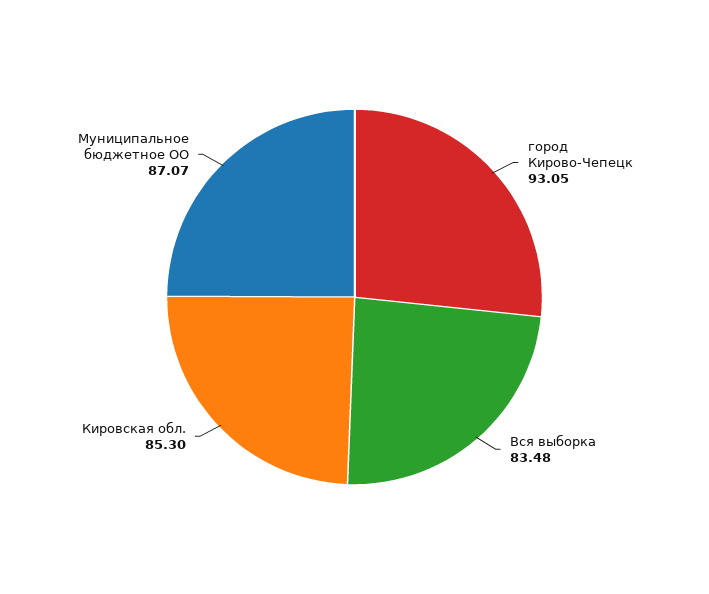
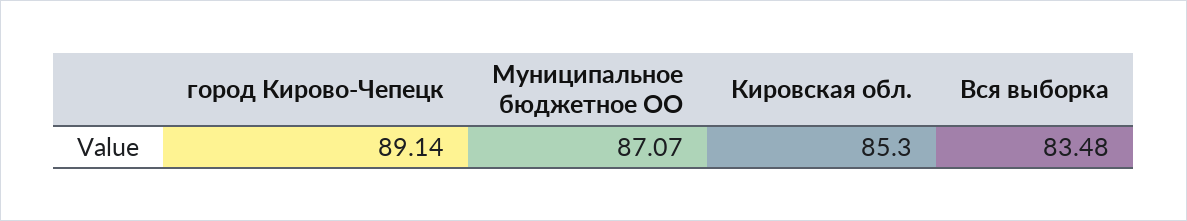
  {
-   "город Кирово-Чепецк": 93.05,
+   "город Кирово-Чепецк": 89.14,
    "Вся выборка": 83.48,
    "Кировская обл.": 85.3,
    "Муниципальное бюджетное ОО": 87.07
  }

